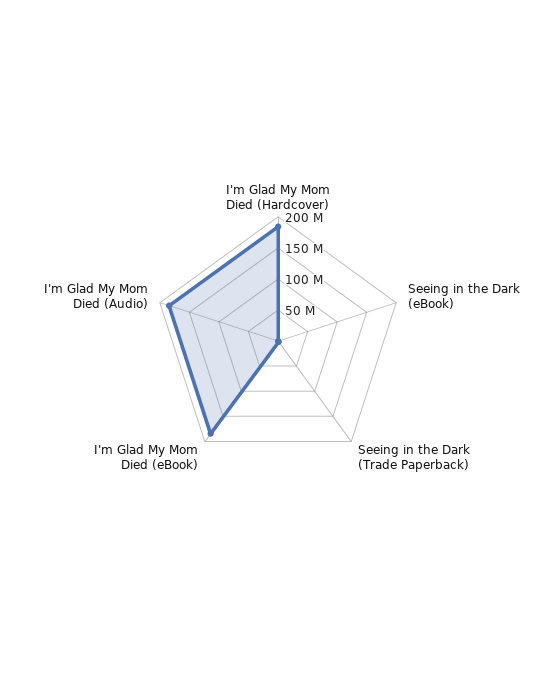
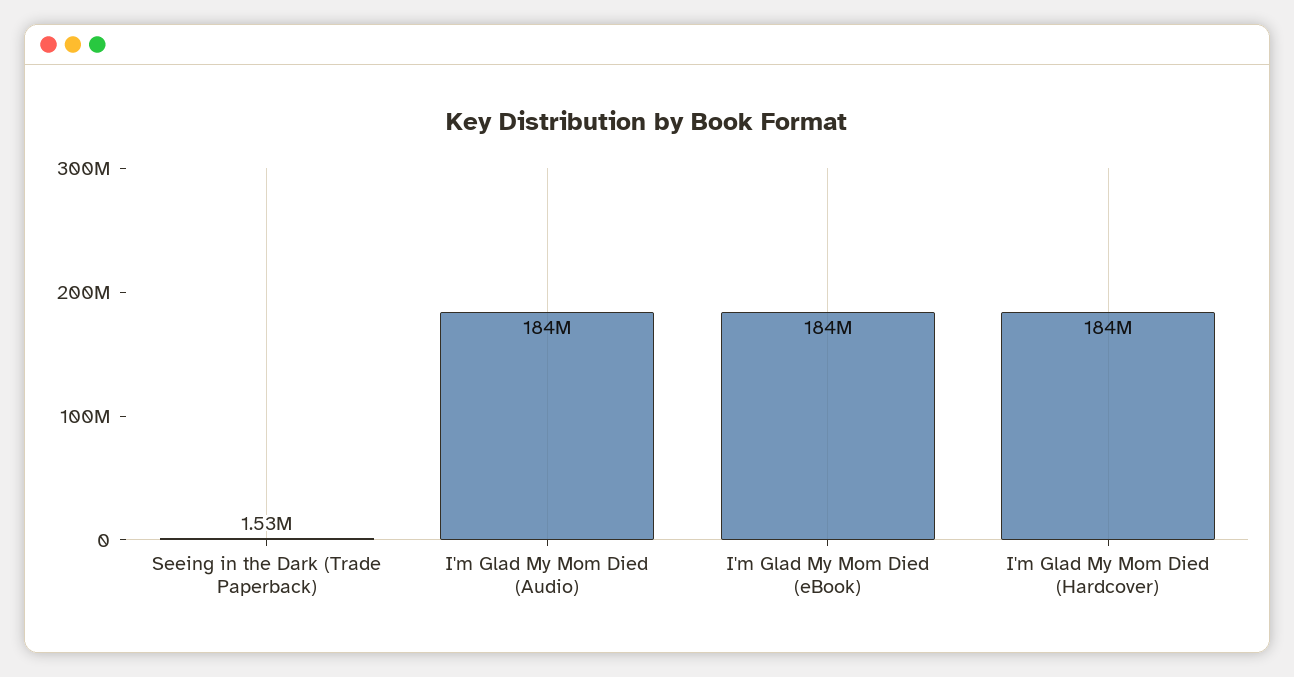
  {
    "I'm Glad My Mom Died (Hardcover)": 184000000,
-   "Seeing in the Dark (eBook)": 0,
    "Seeing in the Dark (Trade Paperback)": 1530000,
    "I'm Glad My Mom Died (eBook)": 184000000,
    "I'm Glad My Mom Died (Audio)": 184000000
  }

